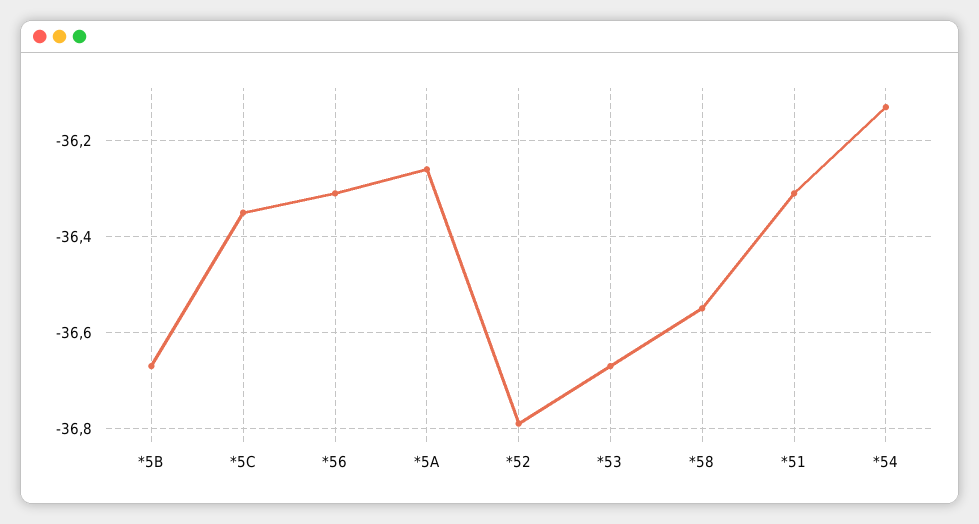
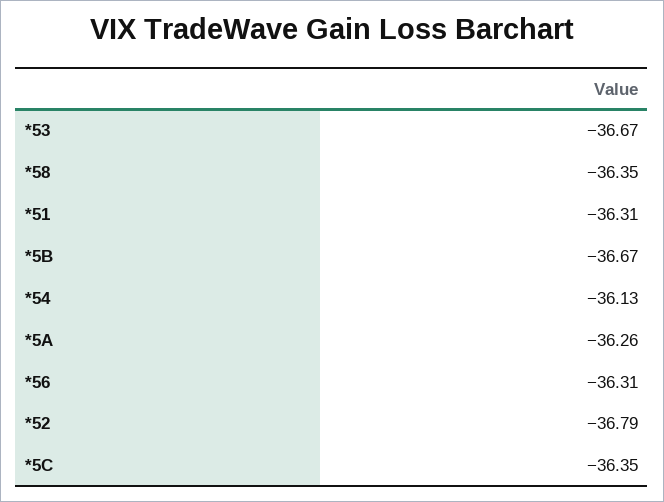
  {
    "*5B": -36.67,
    "*5C": -36.35,
    "*56": -36.31,
    "*5A": -36.26,
    "*52": -36.79,
    "*53": -36.67,
-   "*58": -36.55,
+   "*58": -36.35,
    "*51": -36.31,
    "*54": -36.13
  }

